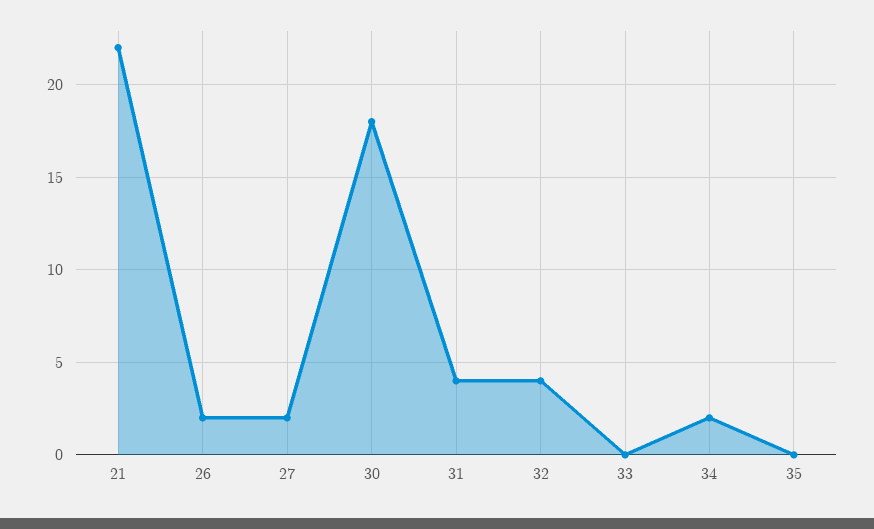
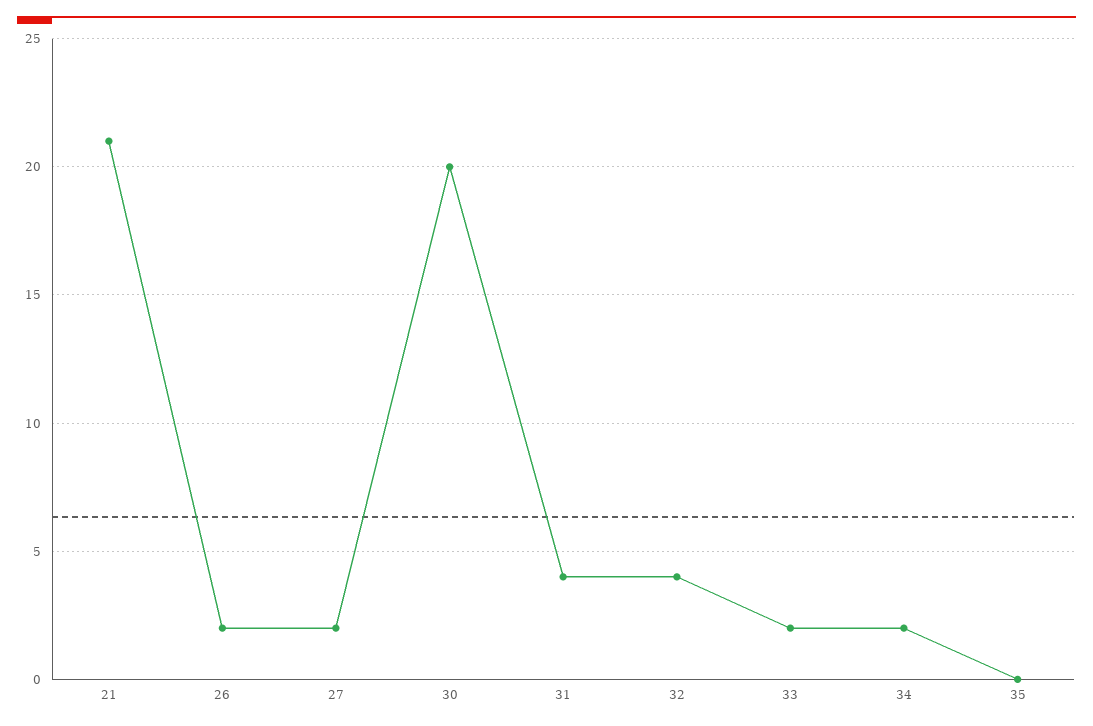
  {
-   "21": 22,
+   "21": 21,
    "26": 2,
    "27": 2,
-   "30": 18,
+   "30": 20,
    "31": 4,
    "32": 4,
-   "33": 0,
+   "33": 2,
    "34": 2,
    "35": 0
  }

